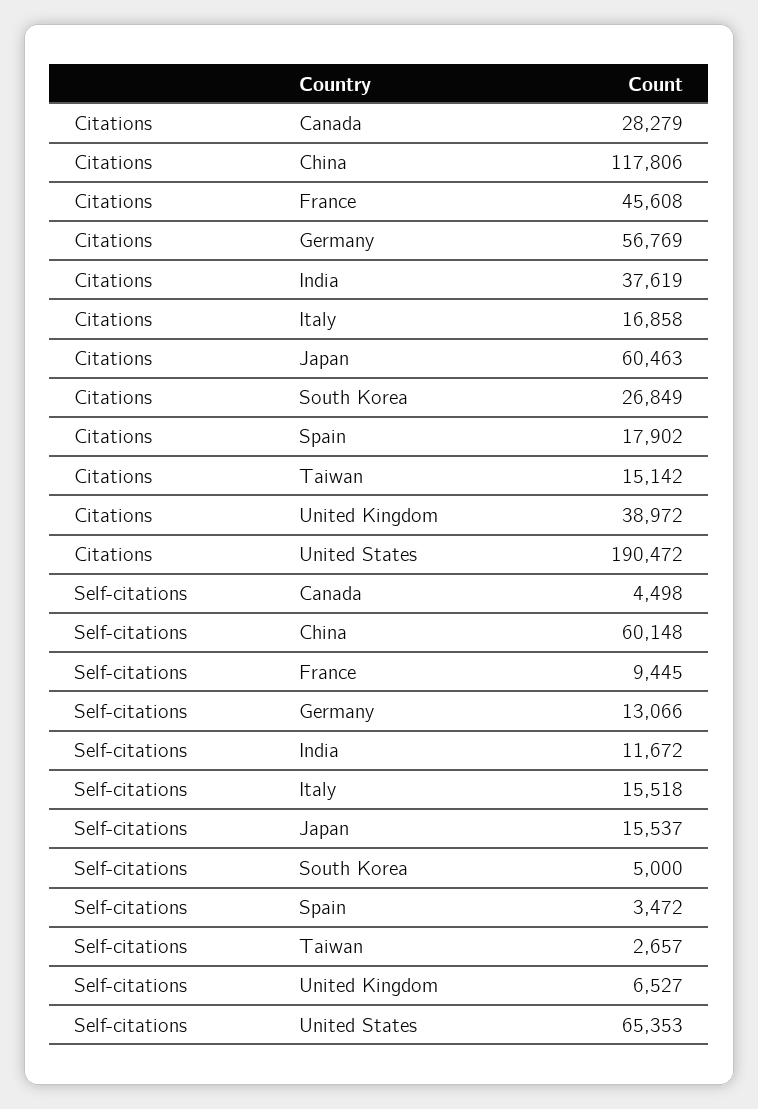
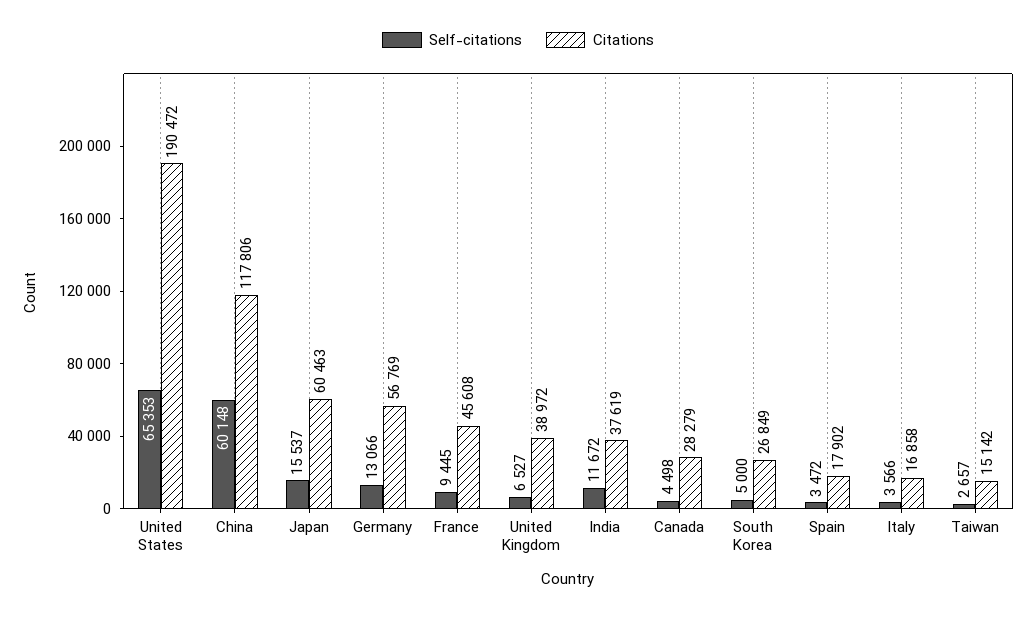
  {
    "Citations": {
      "Canada": 28279,
      "China": 117806,
      "France": 45608,
      "Germany": 56769,
      "India": 37619,
      "Italy": 16858,
      "Japan": 60463,
      "South Korea": 26849,
      "Spain": 17902,
      "Taiwan": 15142,
      "United Kingdom": 38972,
      "United States": 190472
    },
    "Self-citations": {
      "Canada": 4498,
      "China": 60148,
      "France": 9445,
      "Germany": 13066,
      "India": 11672,
-     "Italy": 15518,
+     "Italy": 3566,
      "Japan": 15537,
      "South Korea": 5000,
      "Spain": 3472,
      "Taiwan": 2657,
      "United Kingdom": 6527,
      "United States": 65353
    }
  }

